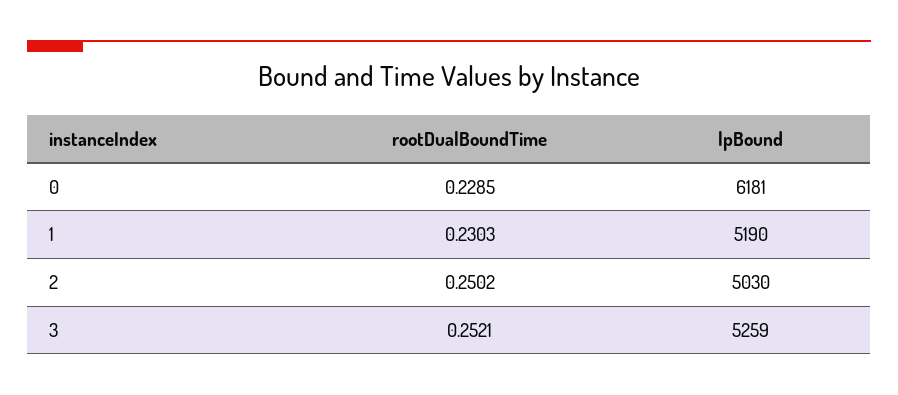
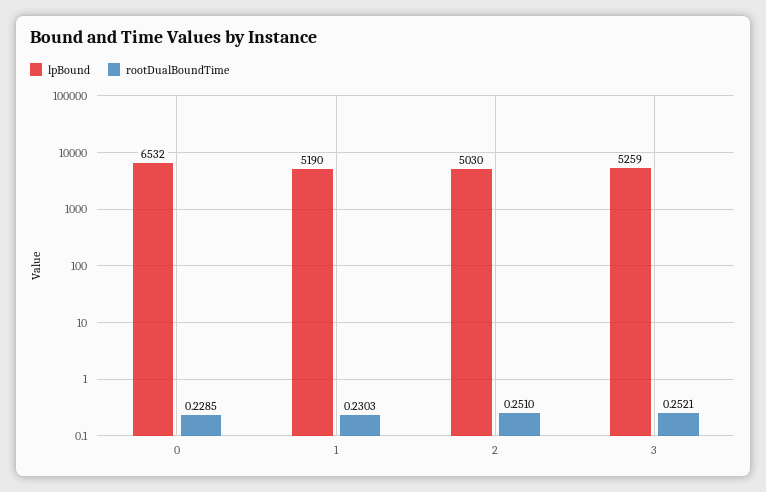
  {
    "rootDualBoundTime": {
      "0": 0.2285,
      "1": 0.2303,
-     "2": 0.2502,
+     "2": 0.251,
      "3": 0.2521
    },
    "lpBound": {
-     "0": 6181,
+     "0": 6532,
      "1": 5190,
      "2": 5030,
      "3": 5259
    }
  }

